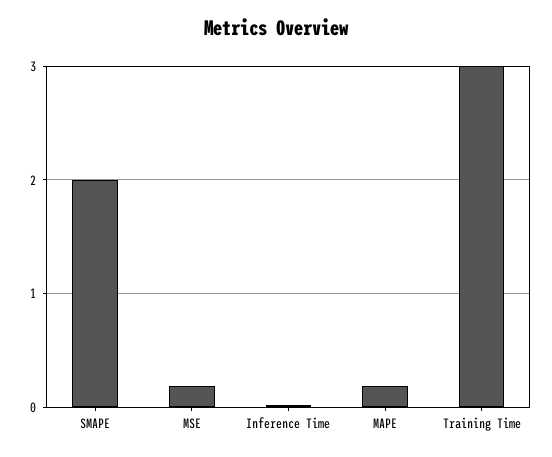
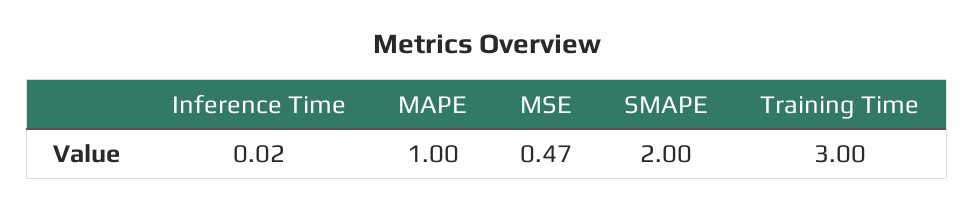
  {
    "SMAPE": 2,
-   "MSE": 0.2,
+   "MSE": 0.47,
    "Inference Time": 0.02,
-   "MAPE": 0.2,
+   "MAPE": 1,
    "Training Time": 3
  }

